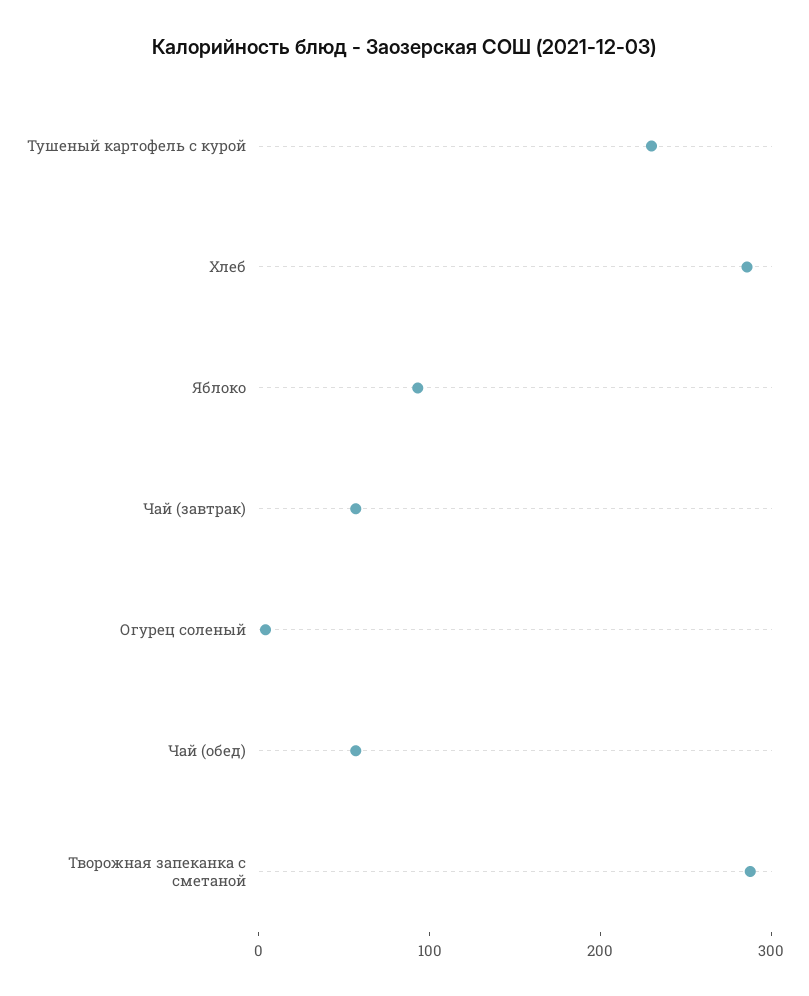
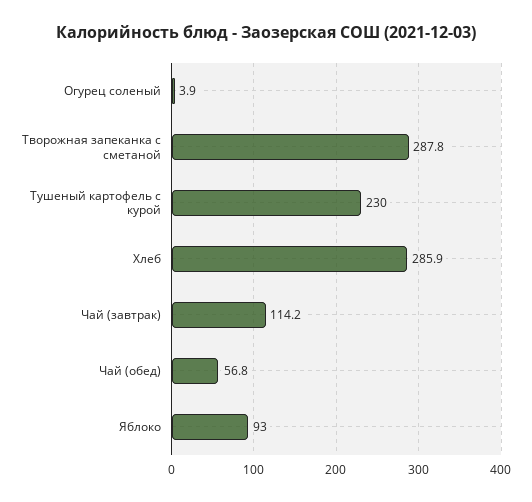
  {
    "Тушеный картофель с курой": 230,
    "Хлеб": 285.9,
    "Яблоко": 93,
-   "Чай (завтрак)": 60,
+   "Чай (завтрак)": 114.2,
    "Огурец соленый": 3.9,
    "Чай (обед)": 56.8,
    "Творожная запеканка с сметаной": 287.8
  }

